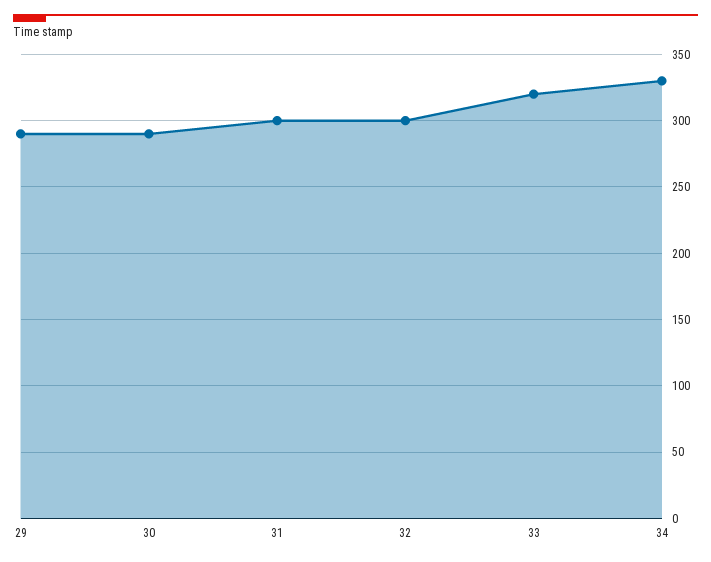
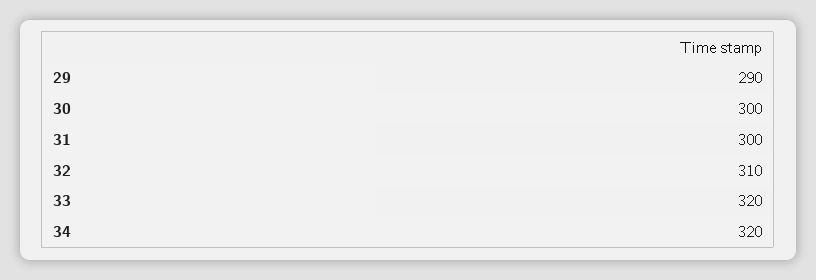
  {
    "29": 290,
-   "30": 290,
+   "30": 300,
    "31": 300,
-   "32": 300,
+   "32": 310,
    "33": 320,
-   "34": 330
+   "34": 320
  }

